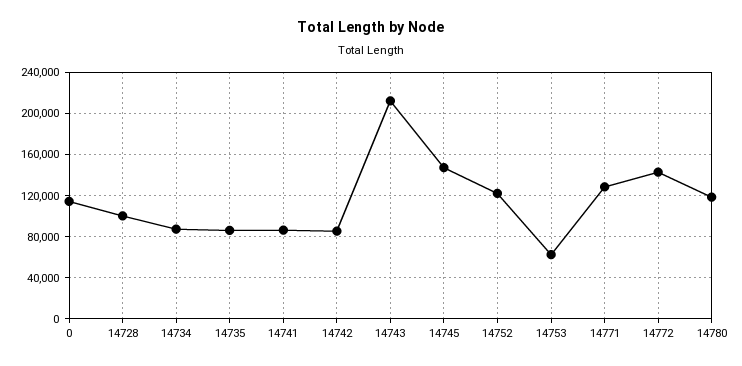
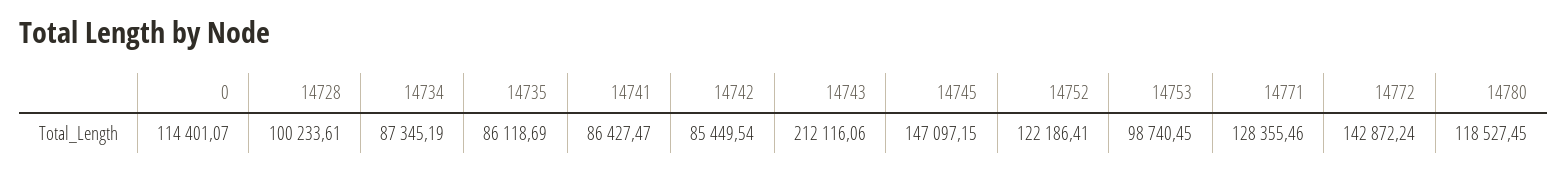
  {
    "0": 114401.07,
    "14728": 100233.61,
    "14734": 87345.19,
    "14735": 86118.69,
    "14741": 86427.47,
    "14742": 85449.54,
    "14743": 212116.06,
    "14745": 147097.15,
    "14752": 122186.41,
-   "14753": 60000,
+   "14753": 98740.45,
    "14771": 128355.46,
    "14772": 142872.24,
    "14780": 118527.45
  }

